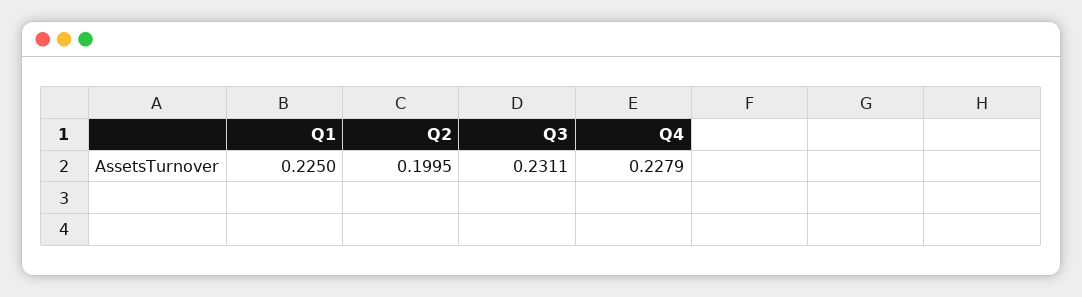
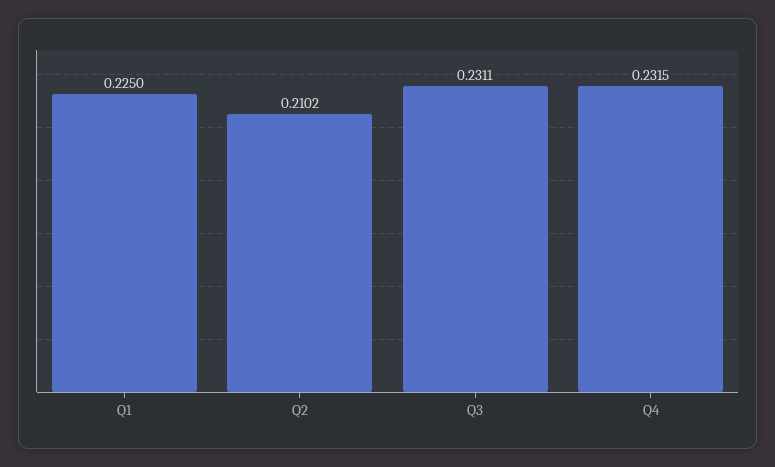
  {
    "Q1": 0.225,
-   "Q2": 0.1995,
+   "Q2": 0.2102,
    "Q3": 0.2311,
-   "Q4": 0.2279
+   "Q4": 0.2315
  }

